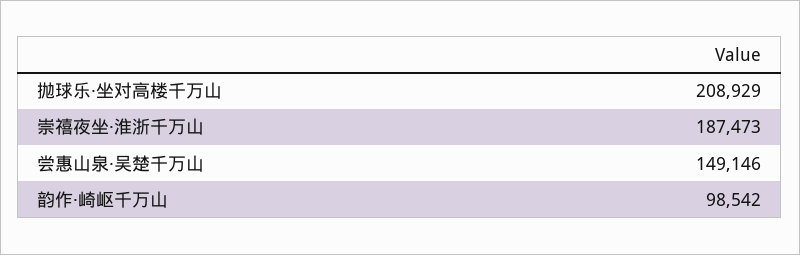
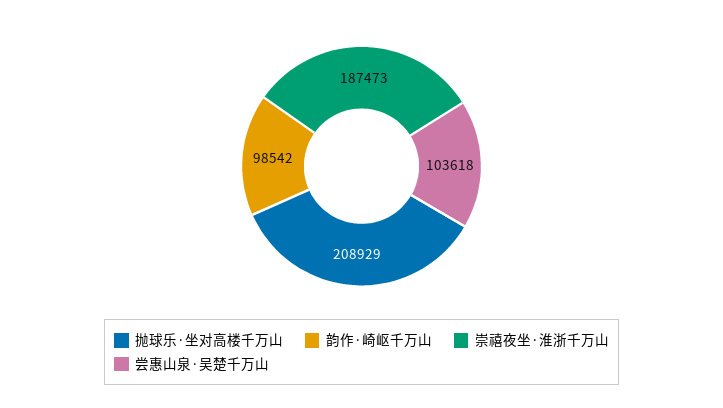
  {
    "抛球乐·坐对高楼千万山": 208929,
    "崇禧夜坐·淮浙千万山": 187473,
-   "尝惠山泉·吴楚千万山": 149146,
+   "尝惠山泉·吴楚千万山": 103618,
    "韵作·崎岖千万山": 98542
  }

